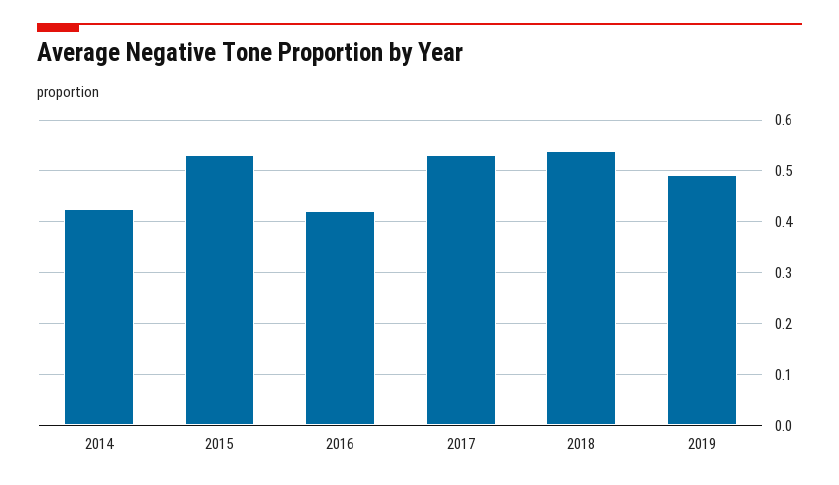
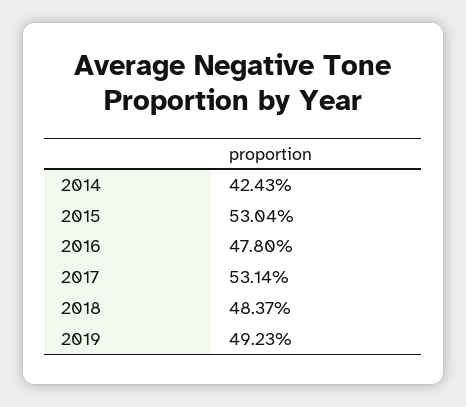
  {
    "2014": 0.4243,
    "2015": 0.5304,
-   "2016": 0.42,
+   "2016": 0.478,
    "2017": 0.5314,
-   "2018": 0.54,
+   "2018": 0.4837,
    "2019": 0.4923
  }

